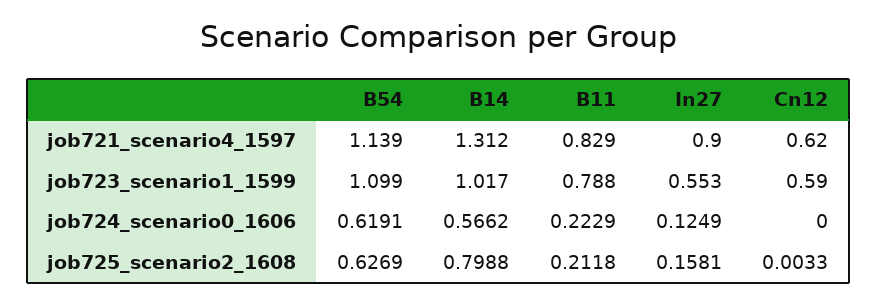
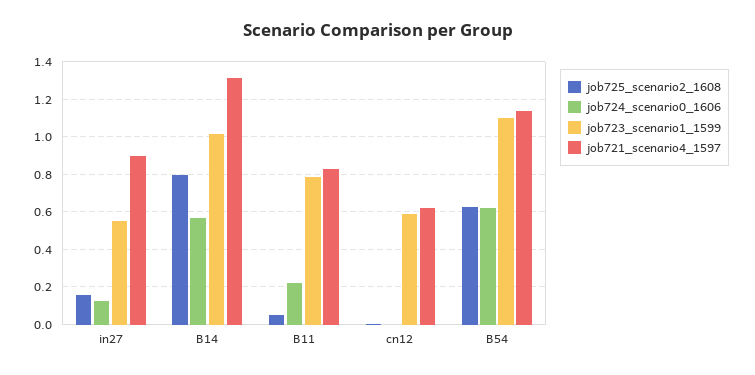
  {
    "job721_scenario4_1597": {
      "B54": 1.139,
      "B14": 1.312,
      "B11": 0.829,
      "In27": 0.9,
      "Cn12": 0.62
    },
    "job723_scenario1_1599": {
      "B54": 1.099,
      "B14": 1.017,
      "B11": 0.788,
      "In27": 0.553,
      "Cn12": 0.59
    },
    "job724_scenario0_1606": {
      "B54": 0.6191,
      "B14": 0.5662,
      "B11": 0.2229,
      "In27": 0.1249,
      "Cn12": 0
    },
    "job725_scenario2_1608": {
      "B54": 0.6269,
      "B14": 0.7988,
-     "B11": 0.2118,
+     "B11": 0.05,
      "In27": 0.1581,
      "Cn12": 0.0033
    }
  }

